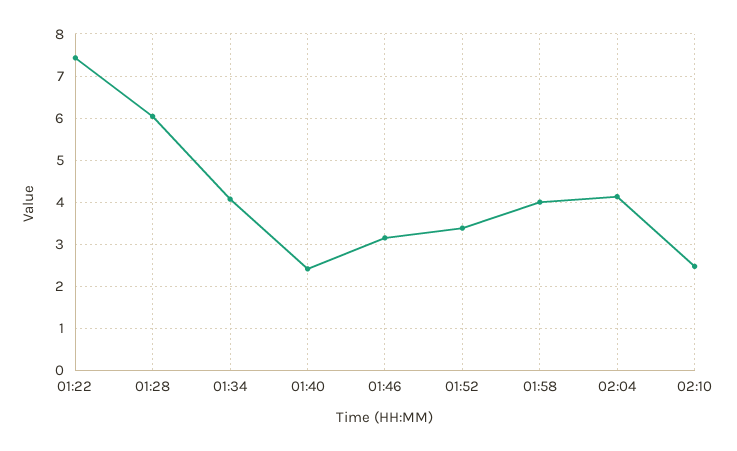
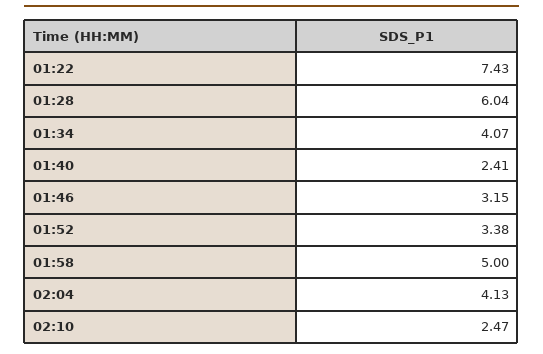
  {
    "01:22": 7.43,
    "01:28": 6.04,
    "01:34": 4.07,
    "01:40": 2.41,
    "01:46": 3.15,
    "01:52": 3.38,
-   "01:58": 4,
+   "01:58": 5,
    "02:04": 4.13,
    "02:10": 2.47
  }

